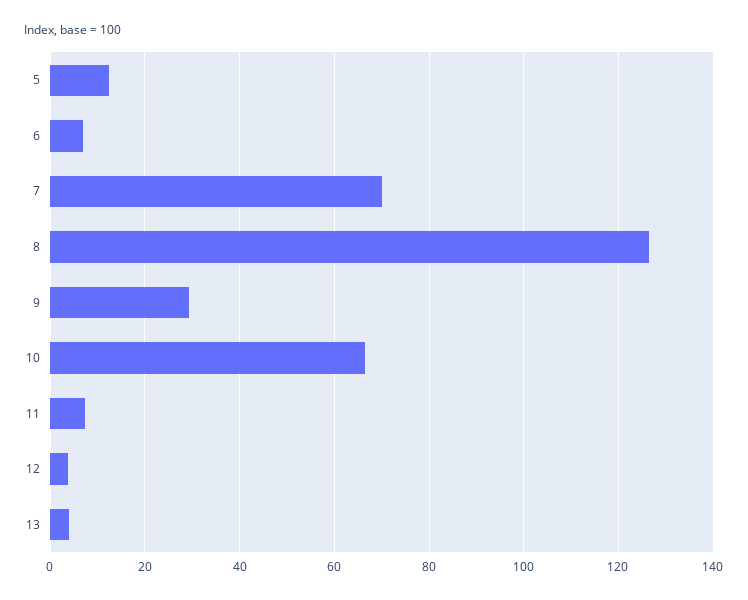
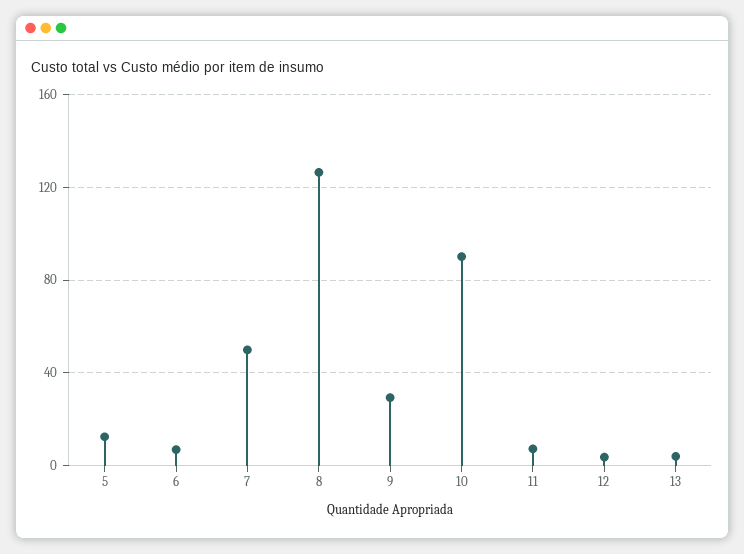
  {
    "5": 12,
    "6": 8,
-   "7": 70,
+   "7": 50,
    "8": 126,
    "9": 30,
-   "10": 66,
+   "10": 90,
    "11": 8,
    "12": 4,
    "13": 4
  }

